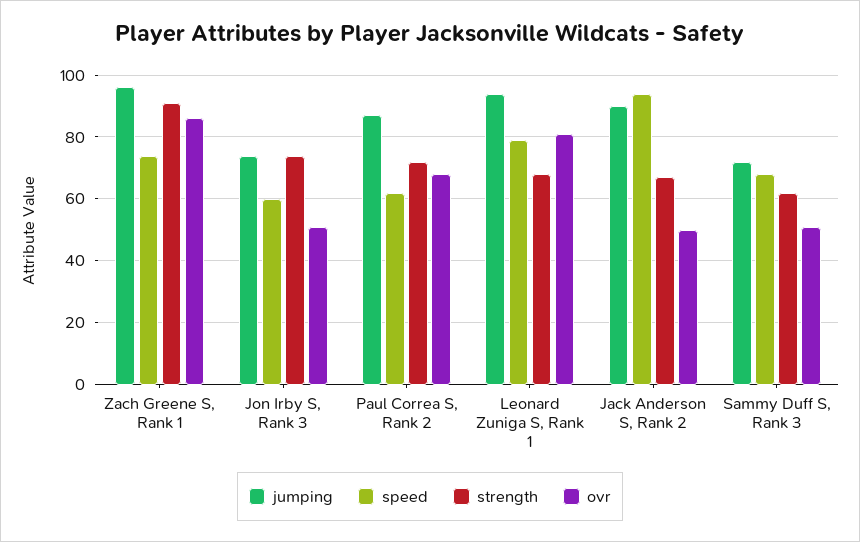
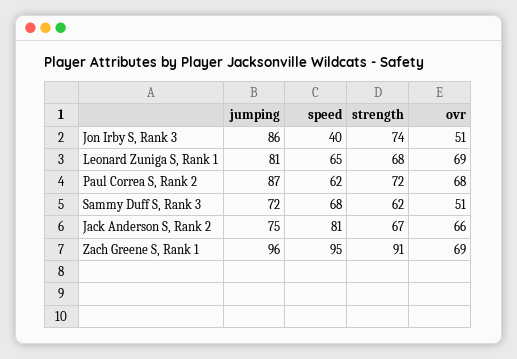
  {
    "jumping": {
      "Zach Greene S, Rank 1": 96,
-     "Jon Irby S, Rank 3": 75,
+     "Jon Irby S, Rank 3": 86,
      "Paul Correa S, Rank 2": 87,
-     "Leonard Zuniga S, Rank 1": 95,
+     "Leonard Zuniga S, Rank 1": 81,
-     "Jack Anderson S, Rank 2": 90,
+     "Jack Anderson S, Rank 2": 75,
      "Sammy Duff S, Rank 3": 72
    },
    "speed": {
-     "Zach Greene S, Rank 1": 75,
+     "Zach Greene S, Rank 1": 95,
-     "Jon Irby S, Rank 3": 60,
+     "Jon Irby S, Rank 3": 40,
      "Paul Correa S, Rank 2": 62,
-     "Leonard Zuniga S, Rank 1": 80,
+     "Leonard Zuniga S, Rank 1": 65,
-     "Jack Anderson S, Rank 2": 95,
+     "Jack Anderson S, Rank 2": 81,
      "Sammy Duff S, Rank 3": 68
    },
    "strength": {
      "Zach Greene S, Rank 1": 91,
      "Jon Irby S, Rank 3": 74,
      "Paul Correa S, Rank 2": 72,
      "Leonard Zuniga S, Rank 1": 68,
      "Jack Anderson S, Rank 2": 67,
      "Sammy Duff S, Rank 3": 62
    },
    "ovr": {
-     "Zach Greene S, Rank 1": 85,
+     "Zach Greene S, Rank 1": 69,
      "Jon Irby S, Rank 3": 51,
      "Paul Correa S, Rank 2": 68,
-     "Leonard Zuniga S, Rank 1": 80,
+     "Leonard Zuniga S, Rank 1": 69,
-     "Jack Anderson S, Rank 2": 50,
+     "Jack Anderson S, Rank 2": 66,
      "Sammy Duff S, Rank 3": 51
    }
  }

